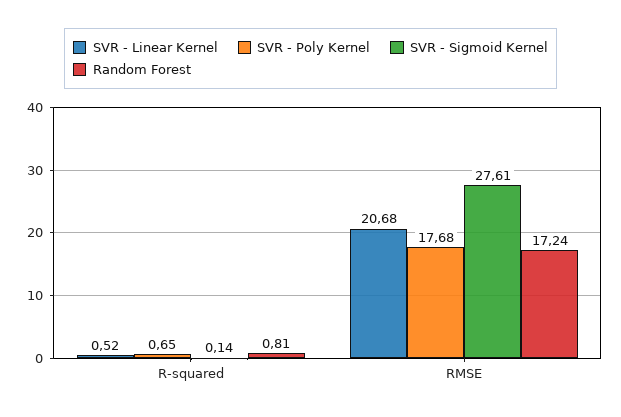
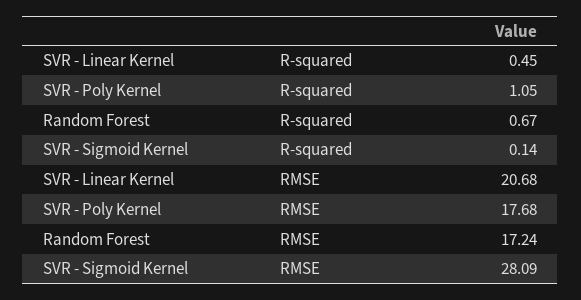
  {
    "SVR - Linear Kernel": {
-     "R-squared": 0.52,
+     "R-squared": 0.45,
      "RMSE": 20.68
    },
    "SVR - Poly Kernel": {
-     "R-squared": 0.65,
+     "R-squared": 1.05,
      "RMSE": 17.68
    },
    "SVR - Sigmoid Kernel": {
      "R-squared": 0.14,
-     "RMSE": 27.61
+     "RMSE": 28.09
    },
    "Random Forest": {
-     "R-squared": 0.81,
+     "R-squared": 0.67,
      "RMSE": 17.24
    }
  }

